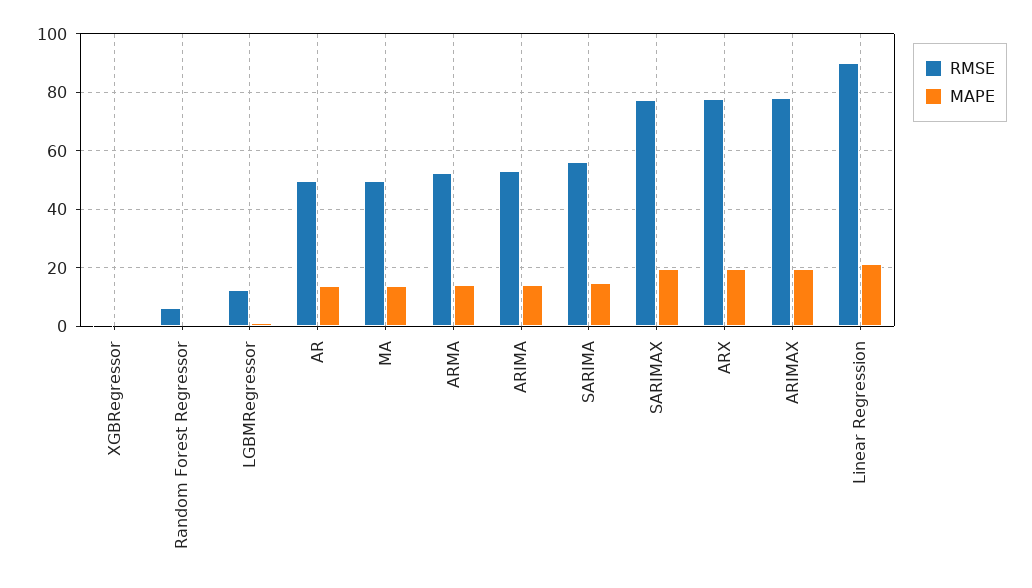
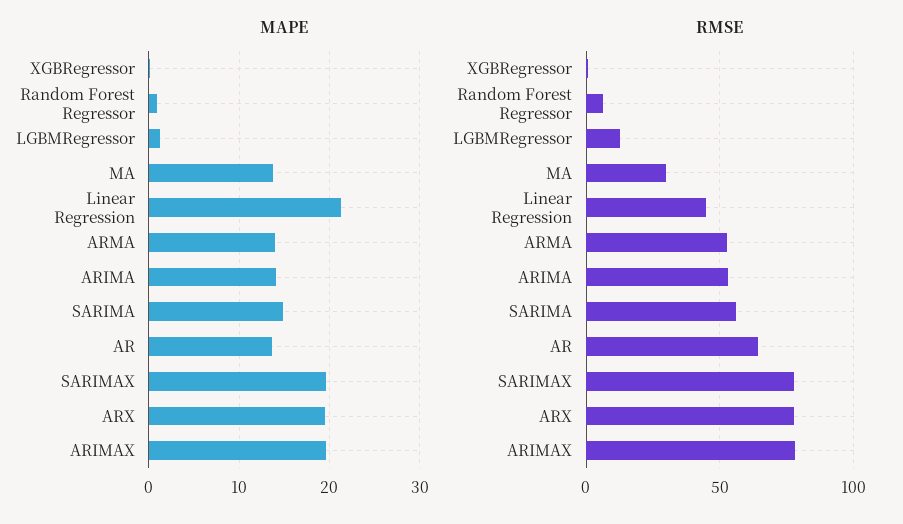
  {
    "RMSE": {
      "XGBRegressor": 0,
      "Random Forest Regressor": 7.5,
      "LGBMRegressor": 12.5,
-     "AR": 50,
+     "AR": 65,
-     "MA": 50,
+     "MA": 30,
      "ARMA": 52.5,
      "ARIMA": 52.5,
      "SARIMA": 55,
      "SARIMAX": 77.5,
      "ARX": 77.5,
      "ARIMAX": 77.5,
-     "Linear Regression": 90
+     "Linear Regression": 45
    },
    "MAPE": {
      "XGBRegressor": 0,
      "Random Forest Regressor": 1,
      "LGBMRegressor": 1,
      "AR": 14,
      "MA": 14,
      "ARMA": 14,
      "ARIMA": 14,
      "SARIMA": 15,
      "SARIMAX": 20,
      "ARX": 19,
      "ARIMAX": 20,
      "Linear Regression": 21
    }
  }

